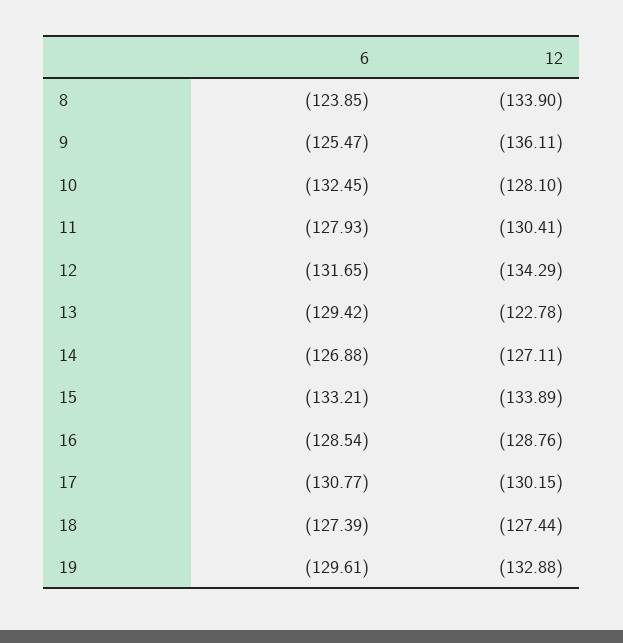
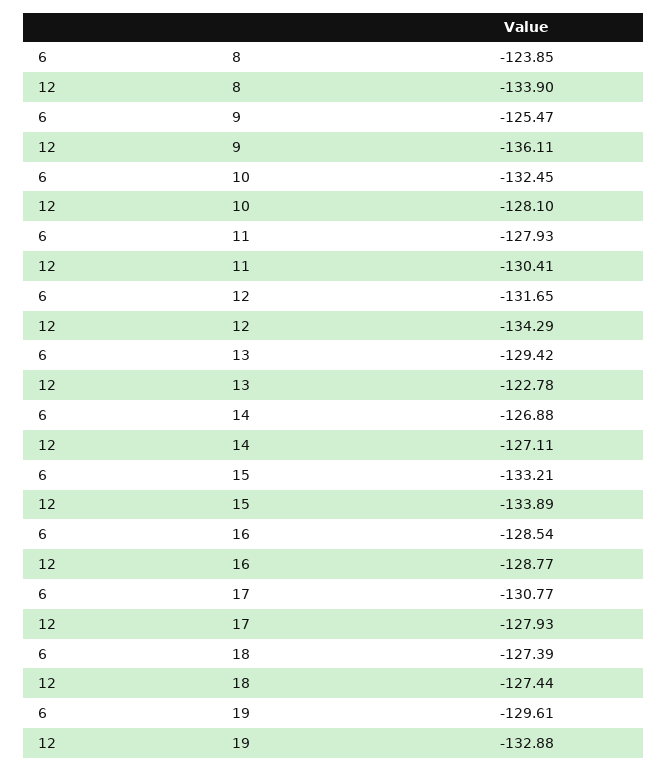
  {
    "6": {
      "8": -123.85,
      "9": -125.47,
      "10": -132.45,
      "11": -127.93,
      "12": -131.65,
      "13": -129.42,
      "14": -126.88,
      "15": -133.21,
      "16": -128.54,
      "17": -130.77,
      "18": -127.39,
      "19": -129.61
    },
    "12": {
      "8": -133.9,
      "9": -136.11,
      "10": -128.1,
      "11": -130.41,
      "12": -134.29,
      "13": -122.78,
      "14": -127.11,
      "15": -133.89,
-     "16": -128.76,
+     "16": -128.77,
-     "17": -130.15,
+     "17": -127.93,
      "18": -127.44,
      "19": -132.88
    }
  }

